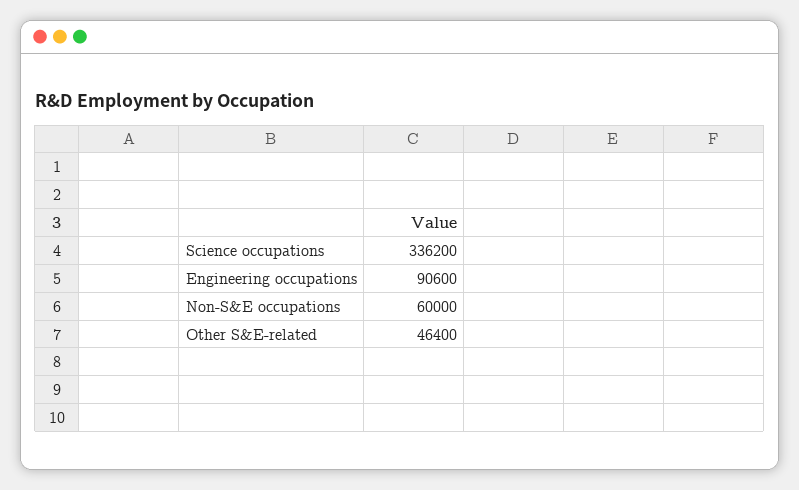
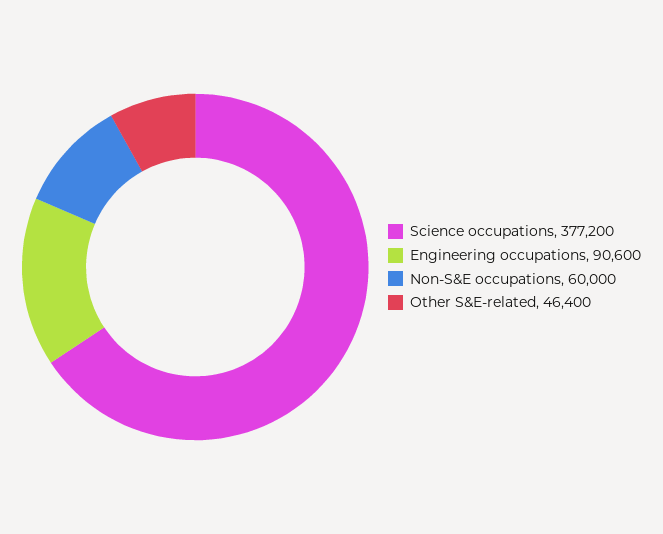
  {
-   "Science occupations": 336200,
+   "Science occupations": 377200,
    "Engineering occupations": 90600,
    "Non-S&E occupations": 60000,
    "Other S&E-related": 46400
  }

